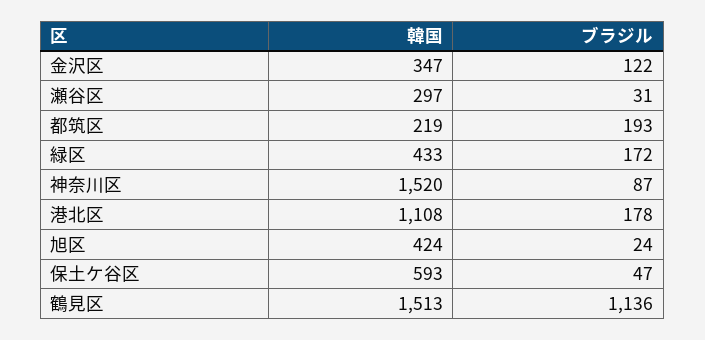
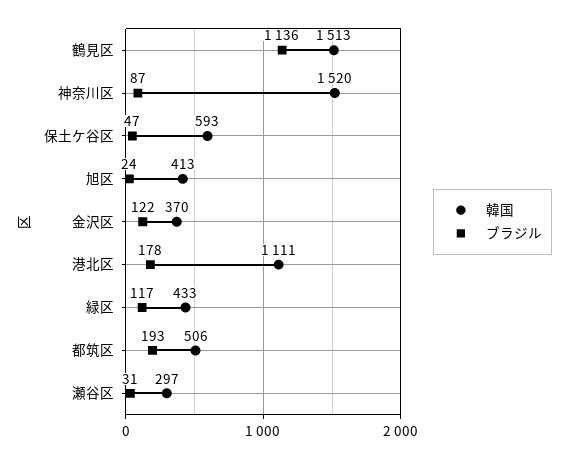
  {
    "韓国": {
-     "金沢区": 347,
+     "金沢区": 370,
      "瀬谷区": 297,
-     "都筑区": 219,
+     "都筑区": 506,
      "緑区": 433,
      "神奈川区": 1520,
-     "港北区": 1108,
+     "港北区": 1111,
-     "旭区": 424,
+     "旭区": 413,
      "保土ケ谷区": 593,
      "鶴見区": 1513
    },
    "ブラジル": {
      "金沢区": 122,
      "瀬谷区": 31,
      "都筑区": 193,
-     "緑区": 172,
+     "緑区": 117,
      "神奈川区": 87,
      "港北区": 178,
      "旭区": 24,
      "保土ケ谷区": 47,
      "鶴見区": 1136
    }
  }

